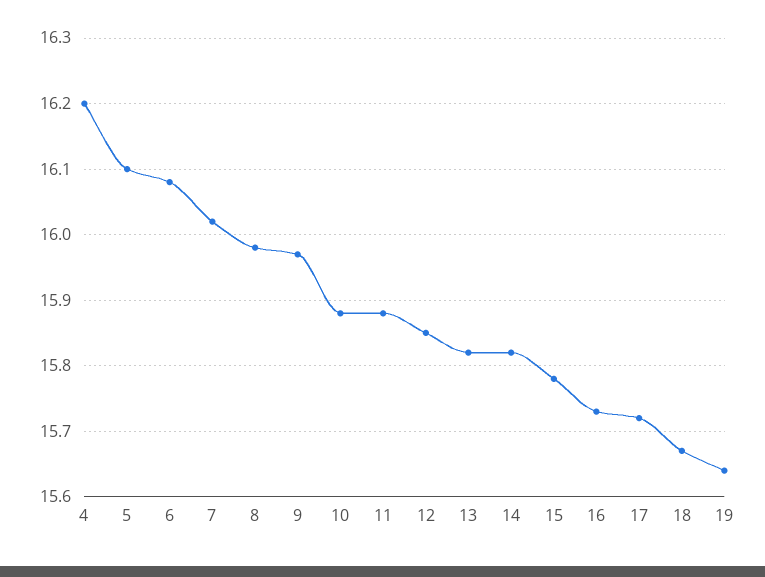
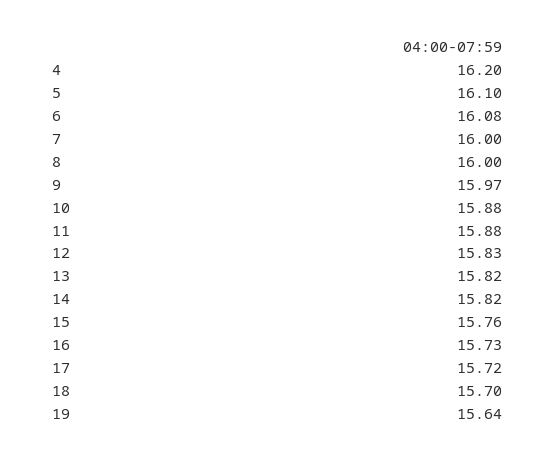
  {
    "4": 16.2,
    "5": 16.1,
    "6": 16.08,
-   "7": 16.02,
+   "7": 16,
-   "8": 15.98,
+   "8": 16,
    "9": 15.97,
    "10": 15.88,
    "11": 15.88,
-   "12": 15.85,
+   "12": 15.83,
    "13": 15.82,
    "14": 15.82,
-   "15": 15.78,
+   "15": 15.76,
    "16": 15.73,
    "17": 15.72,
-   "18": 15.67,
+   "18": 15.7,
    "19": 15.64
  }

